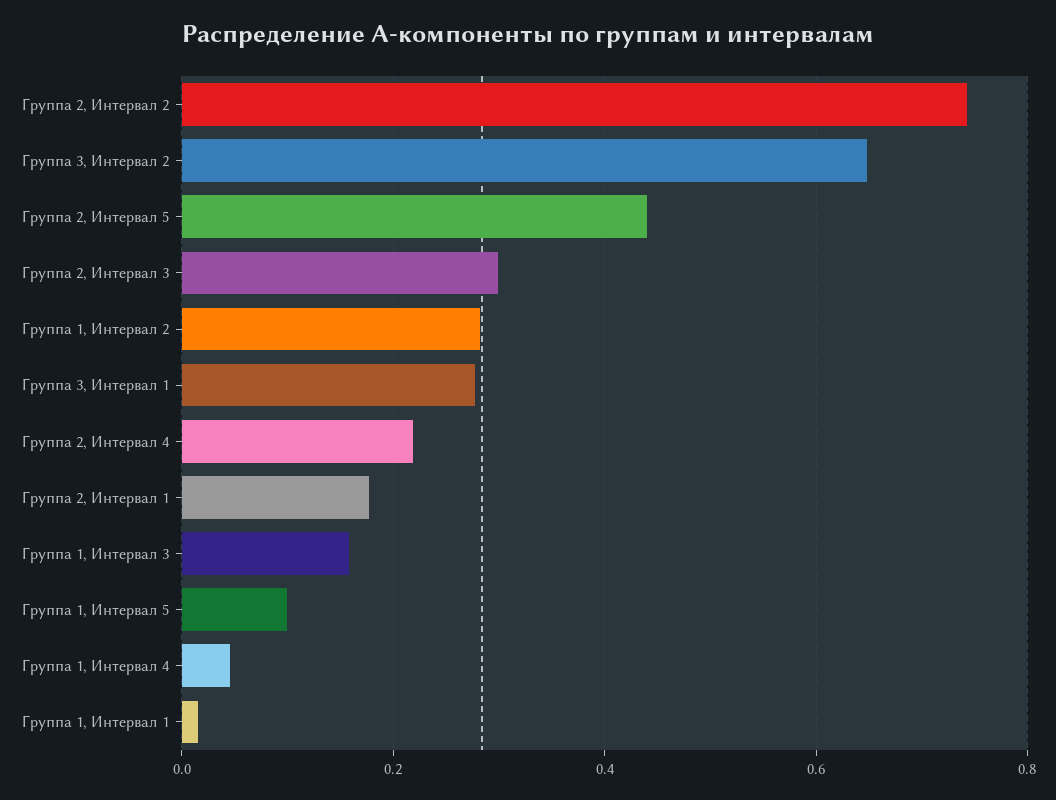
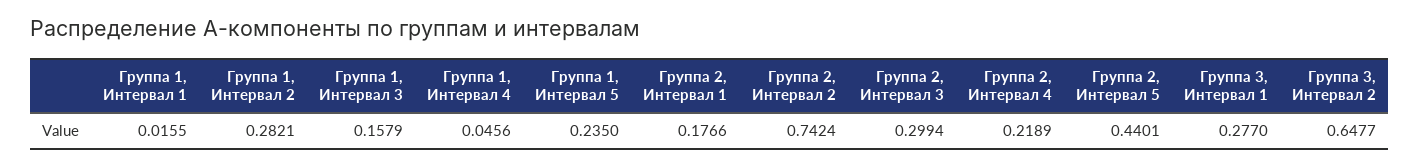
  {
    "Группа 2, Интервал 2": 0.7424,
    "Группа 3, Интервал 2": 0.6477,
    "Группа 2, Интервал 5": 0.4401,
    "Группа 2, Интервал 3": 0.2994,
    "Группа 1, Интервал 2": 0.2821,
    "Группа 3, Интервал 1": 0.277,
    "Группа 2, Интервал 4": 0.2189,
    "Группа 2, Интервал 1": 0.1766,
    "Группа 1, Интервал 3": 0.1579,
-   "Группа 1, Интервал 5": 0.1,
+   "Группа 1, Интервал 5": 0.235,
    "Группа 1, Интервал 4": 0.0456,
    "Группа 1, Интервал 1": 0.0155
  }

